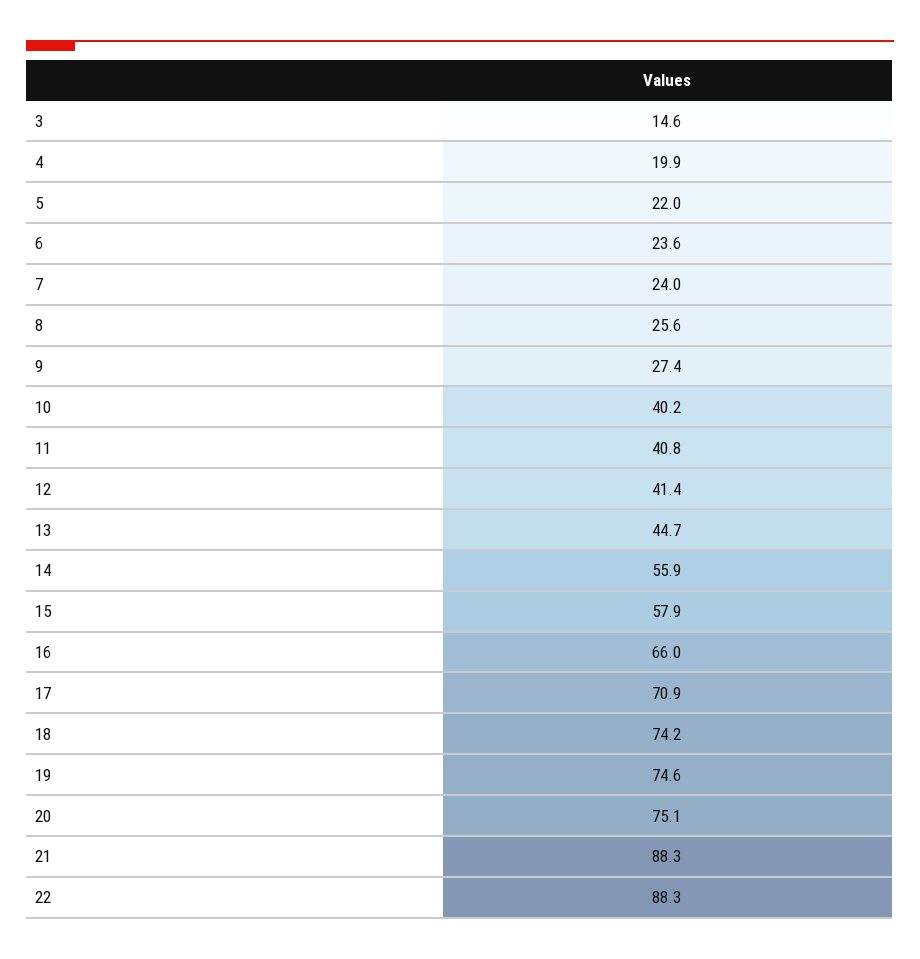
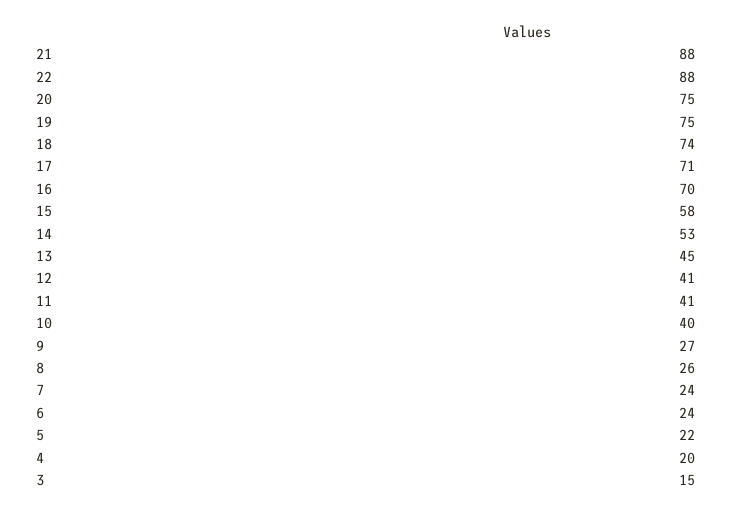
  {
    "3": 14.6,
    "4": 19.9,
    "5": 22,
    "6": 23.6,
    "7": 24,
    "8": 25.6,
    "9": 27.4,
    "10": 40.2,
    "11": 40.8,
    "12": 41.4,
    "13": 44.7,
-   "14": 55.9,
+   "14": 53,
    "15": 57.9,
-   "16": 66,
+   "16": 70,
    "17": 70.9,
    "18": 74.2,
    "19": 74.6,
    "20": 75.1,
    "21": 88.3,
    "22": 88.3
  }

